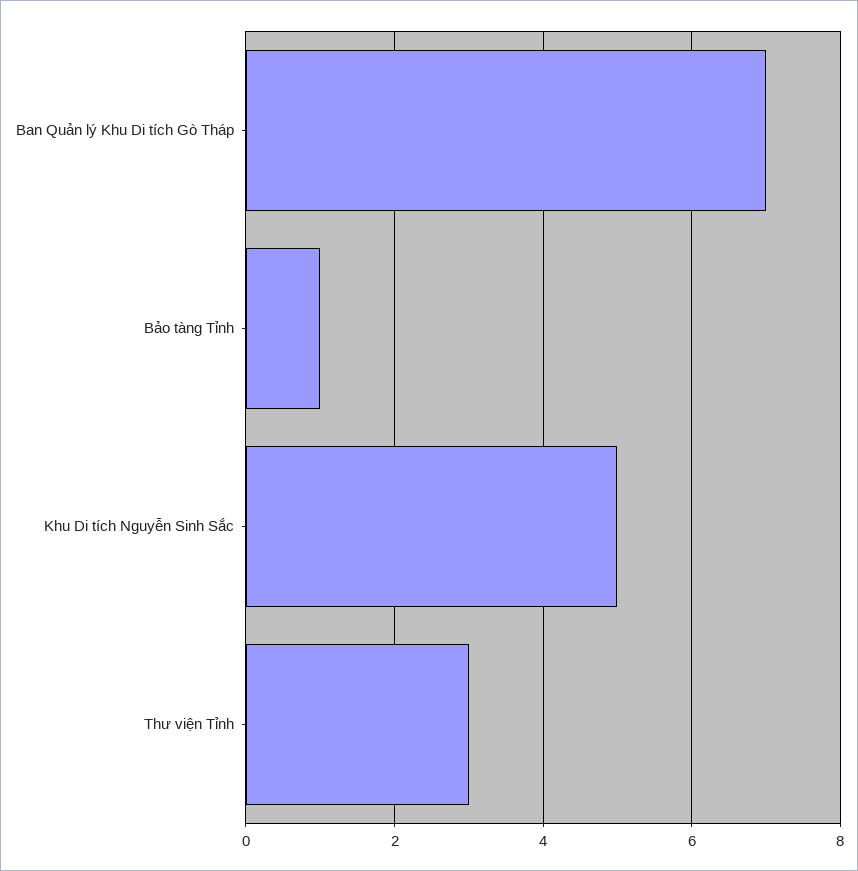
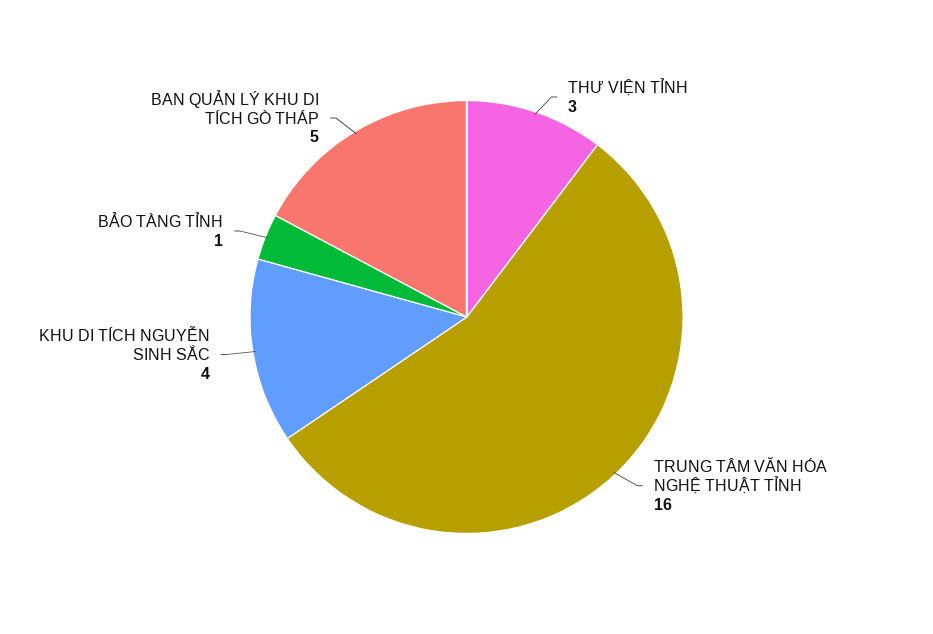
  {
-   "Ban Quản lý Khu Di tích Gò Tháp": 7,
+   "Ban Quản lý Khu Di tích Gò Tháp": 5,
    "Bảo tàng Tỉnh": 1,
-   "Khu Di tích Nguyễn Sinh Sắc": 5,
+   "Khu Di tích Nguyễn Sinh Sắc": 4,
-   "Thư viện Tỉnh": 3
+   "Thư viện Tỉnh": 3,
+   "TRUNG TÂM VĂN HÓA NGHỆ THUẬT TỈNH": 16
  }

